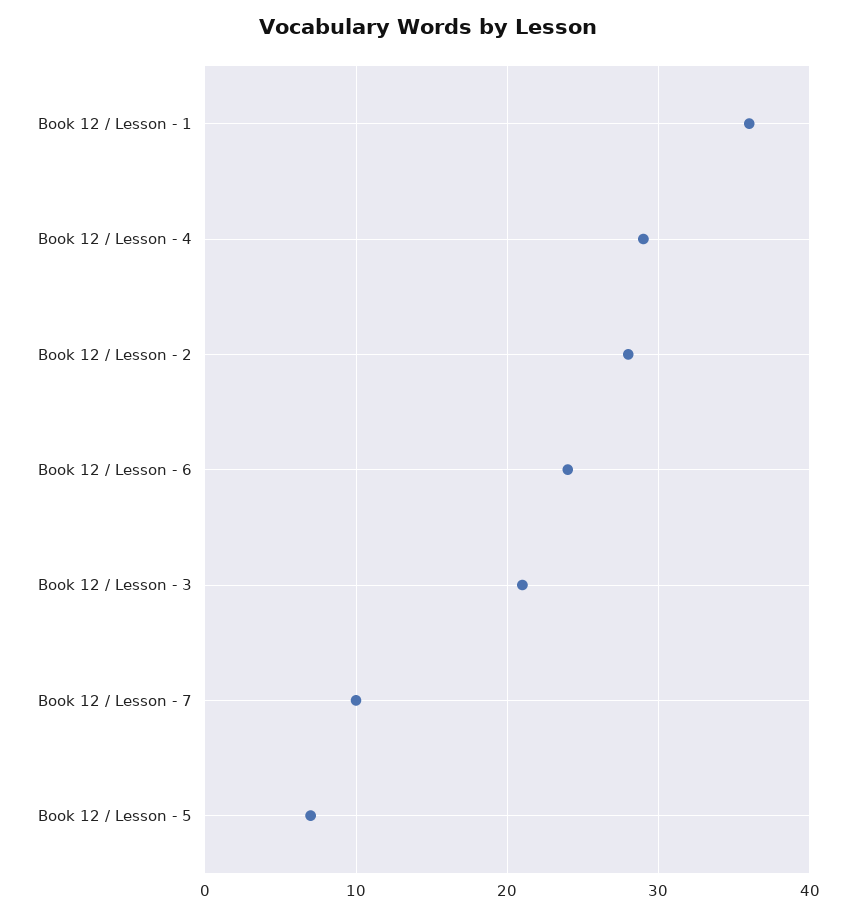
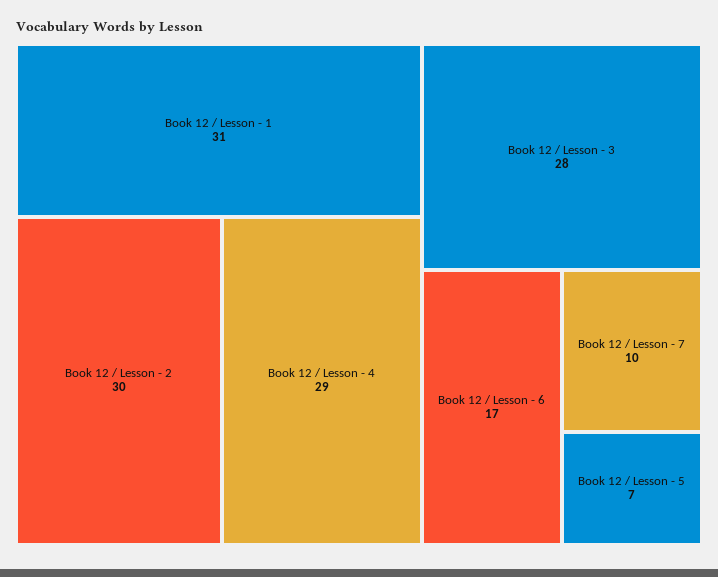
  {
-   "Book 12 / Lesson - 1": 36,
+   "Book 12 / Lesson - 1": 31,
    "Book 12 / Lesson - 4": 29,
-   "Book 12 / Lesson - 2": 28,
+   "Book 12 / Lesson - 2": 30,
-   "Book 12 / Lesson - 6": 24,
+   "Book 12 / Lesson - 6": 17,
-   "Book 12 / Lesson - 3": 21,
+   "Book 12 / Lesson - 3": 28,
    "Book 12 / Lesson - 7": 10,
    "Book 12 / Lesson - 5": 7
  }

